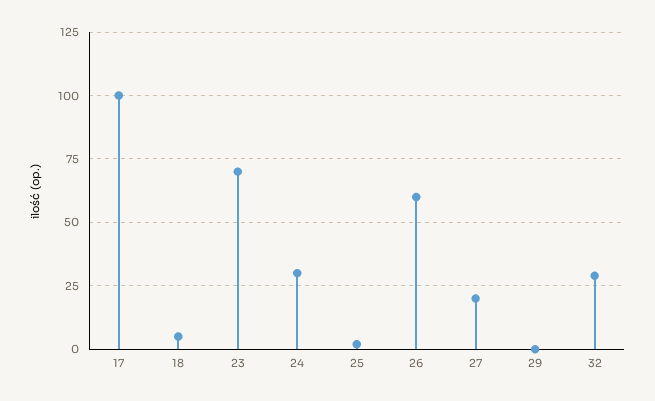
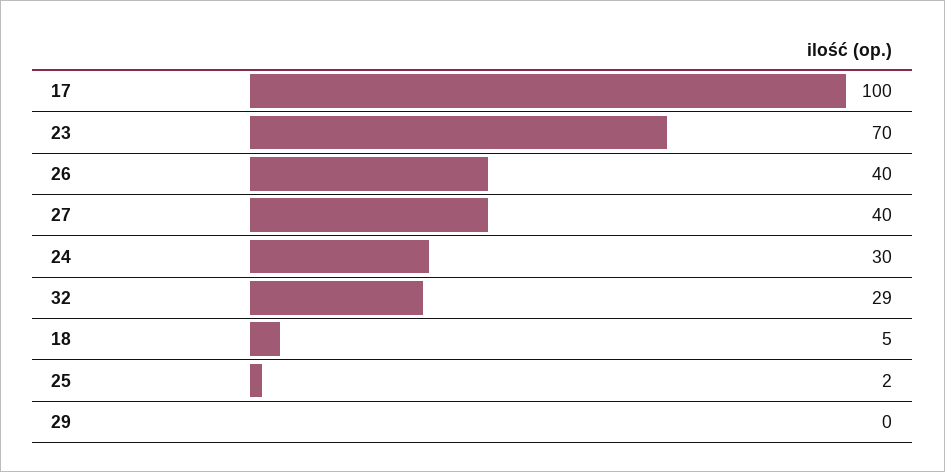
  {
    "17": 100,
    "18": 5,
    "23": 70,
    "24": 30,
    "25": 2,
-   "26": 60,
+   "26": 40,
-   "27": 20,
+   "27": 40,
    "29": 0,
    "32": 29
  }

